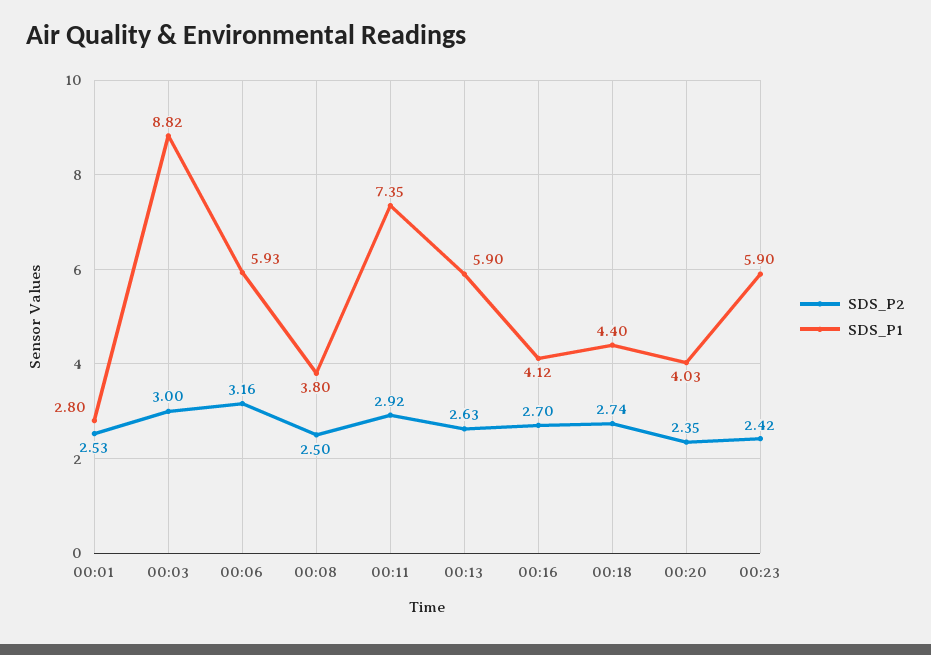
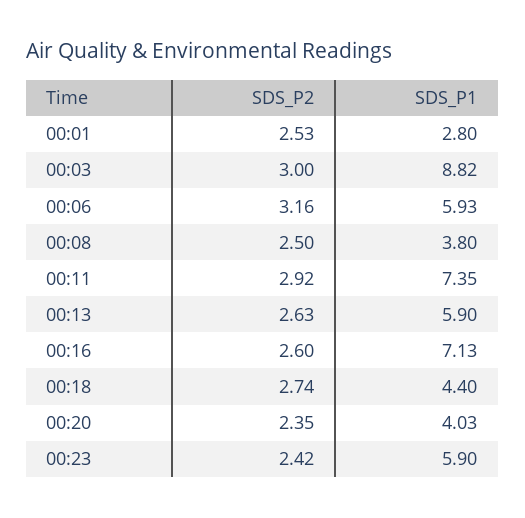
  {
    "SDS_P2": {
      "00:01": 2.53,
      "00:03": 3,
      "00:06": 3.16,
      "00:08": 2.5,
      "00:11": 2.92,
      "00:13": 2.63,
-     "00:16": 2.7,
+     "00:16": 2.6,
      "00:18": 2.74,
      "00:20": 2.35,
      "00:23": 2.42
    },
    "SDS_P1": {
      "00:01": 2.8,
      "00:03": 8.82,
      "00:06": 5.93,
      "00:08": 3.8,
      "00:11": 7.35,
      "00:13": 5.9,
-     "00:16": 4.12,
+     "00:16": 7.13,
      "00:18": 4.4,
      "00:20": 4.03,
      "00:23": 5.9
    }
  }

